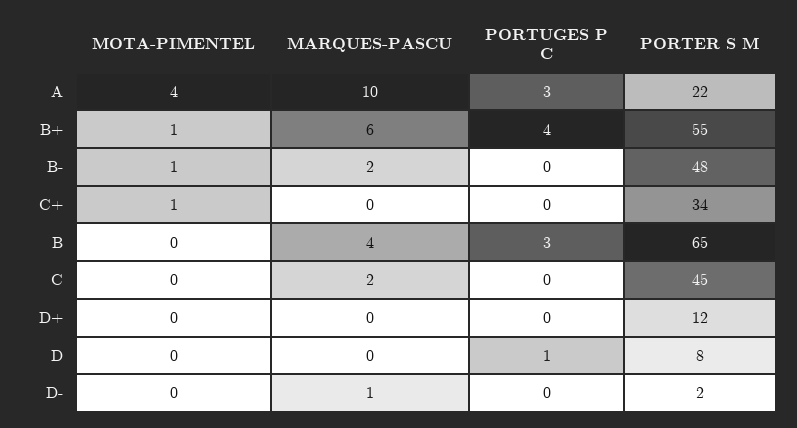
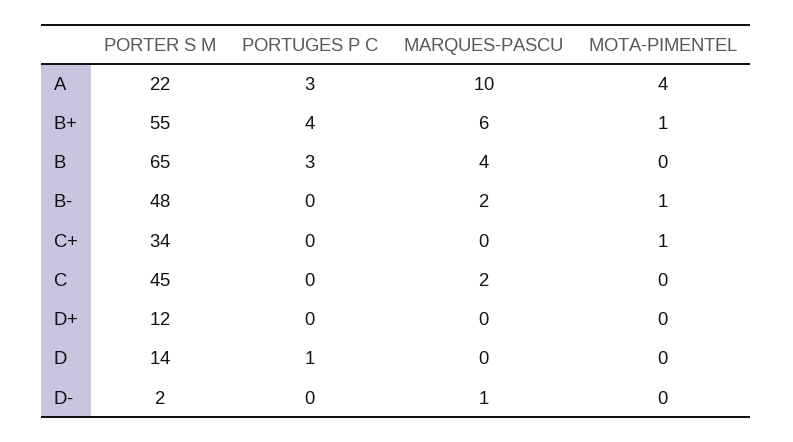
  {
    "MOTA-PIMENTEL": {
      "A": 4,
      "B+": 1,
      "B-": 1,
      "C+": 1,
      "B": 0,
      "C": 0,
      "D+": 0,
      "D": 0,
      "D-": 0
    },
    "MARQUES-PASCU": {
      "A": 10,
      "B+": 6,
      "B-": 2,
      "C+": 0,
      "B": 4,
      "C": 2,
      "D+": 0,
      "D": 0,
      "D-": 1
    },
    "PORTUGES P C": {
      "A": 3,
      "B+": 4,
      "B-": 0,
      "C+": 0,
      "B": 3,
      "C": 0,
      "D+": 0,
      "D": 1,
      "D-": 0
    },
    "PORTER S M": {
      "A": 22,
      "B+": 55,
      "B-": 48,
      "C+": 34,
      "B": 65,
      "C": 45,
      "D+": 12,
-     "D": 8,
+     "D": 14,
      "D-": 2
    }
  }

